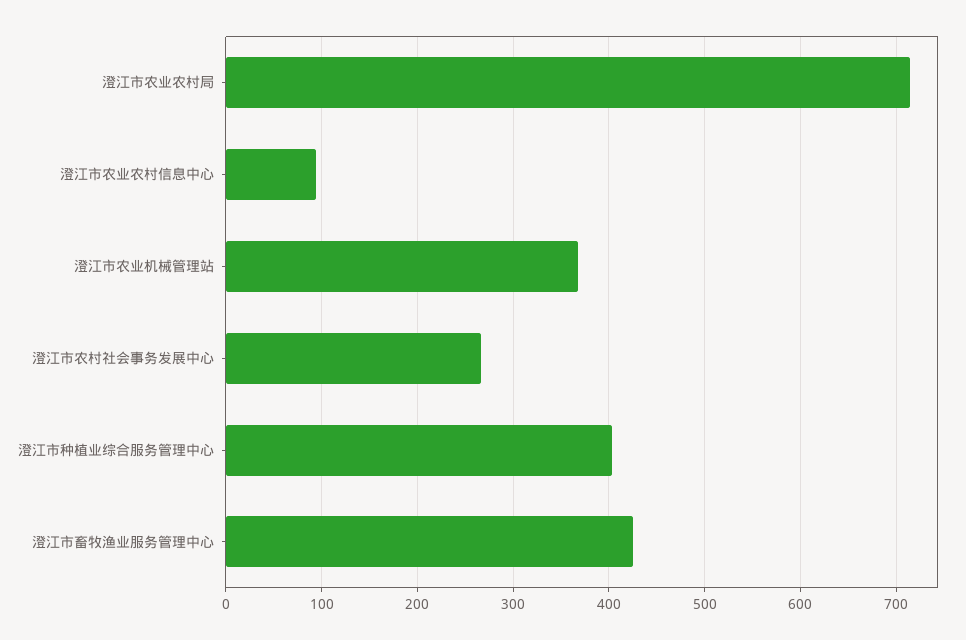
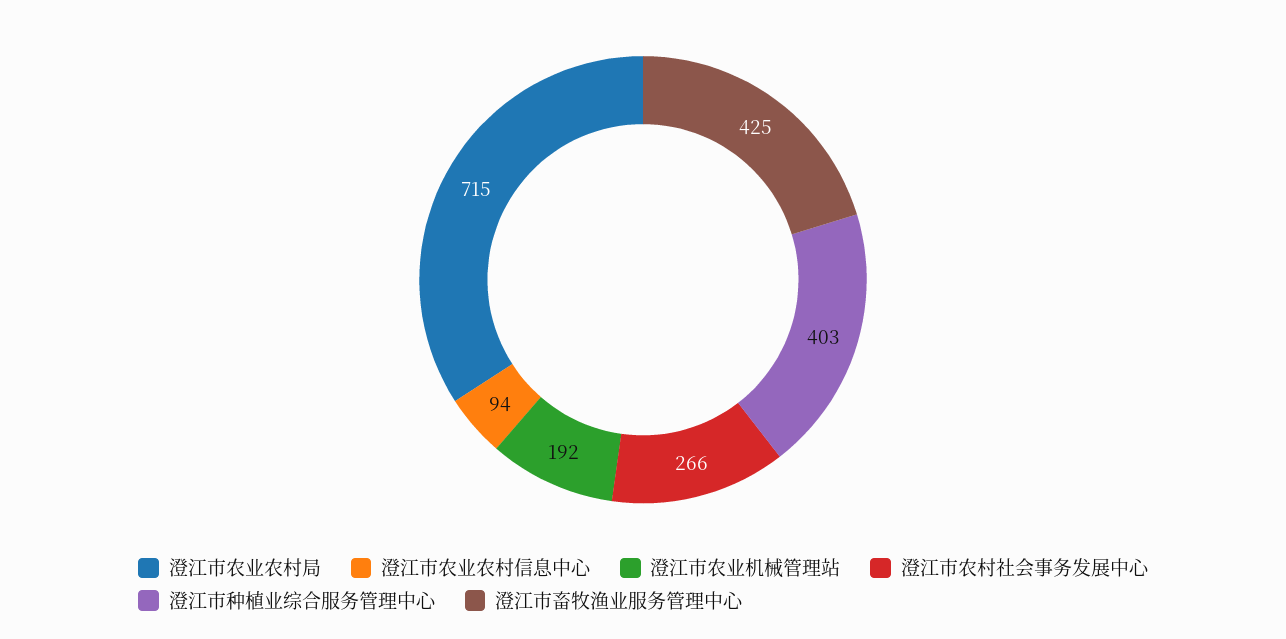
  {
    "澄江市农业农村局": 715,
    "澄江市农业农村信息中心": 94,
-   "澄江市农业机械管理站": 370,
+   "澄江市农业机械管理站": 192,
    "澄江市农村社会事务发展中心": 266,
    "澄江市种植业综合服务管理中心": 403,
    "澄江市畜牧渔业服务管理中心": 425
  }

